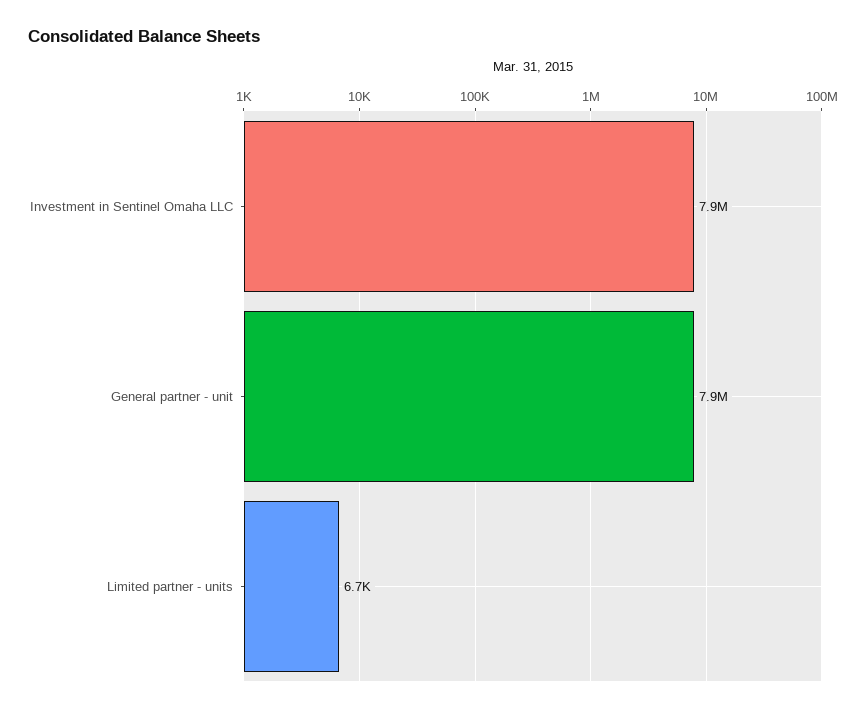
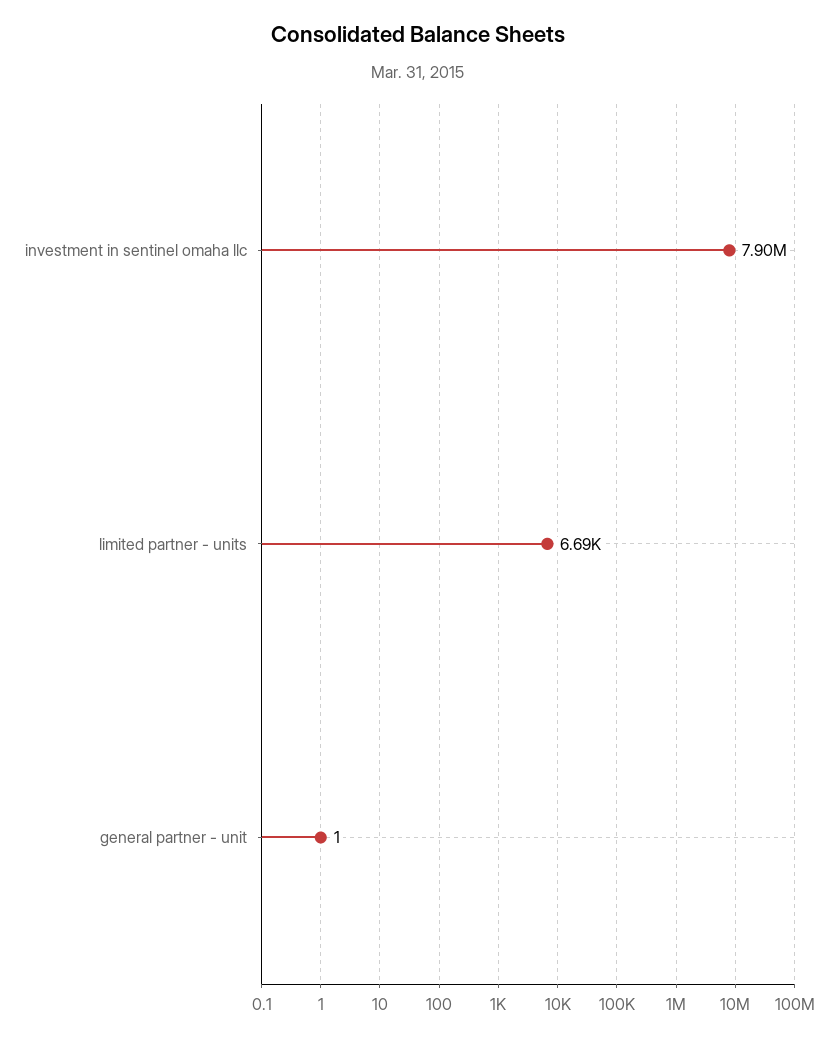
  {
    "Investment in Sentinel Omaha LLC": 7900000,
-   "General partner - unit": 7900000,
+   "General partner - unit": 1,
    "Limited partner - units": 6690
  }

